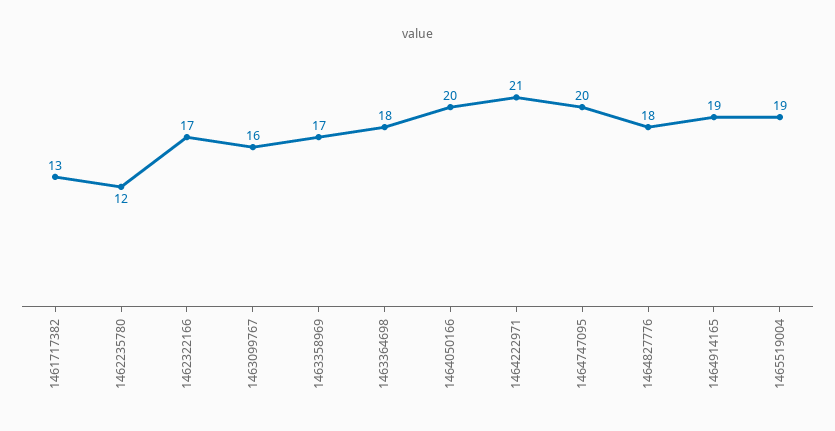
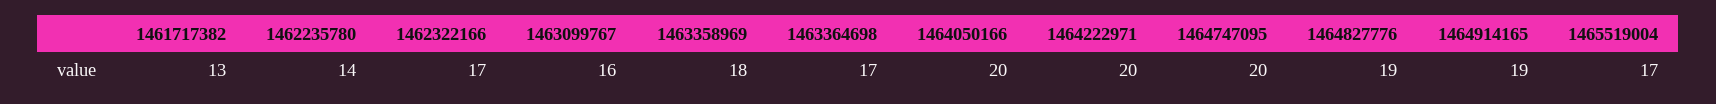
  {
    "1461717382": 13,
-   "1462235780": 12,
+   "1462235780": 14,
    "1462322166": 17,
    "1463099767": 16,
-   "1463358969": 17,
+   "1463358969": 18,
-   "1463364698": 18,
+   "1463364698": 17,
    "1464050166": 20,
-   "1464222971": 21,
+   "1464222971": 20,
    "1464747095": 20,
-   "1464827776": 18,
+   "1464827776": 19,
    "1464914165": 19,
-   "1465519004": 19
+   "1465519004": 17
  }

